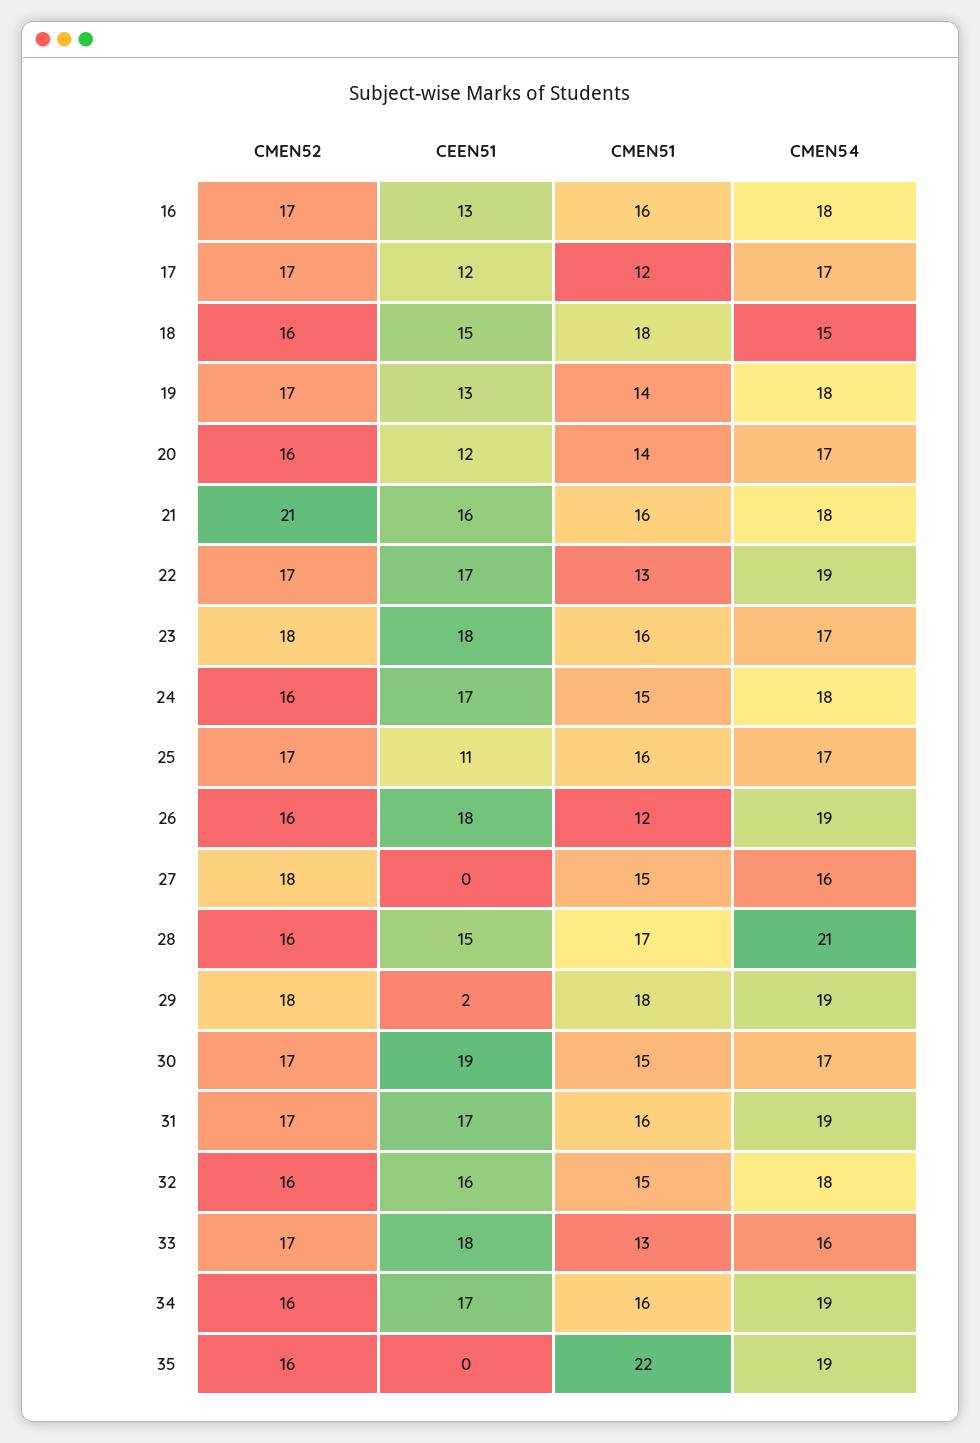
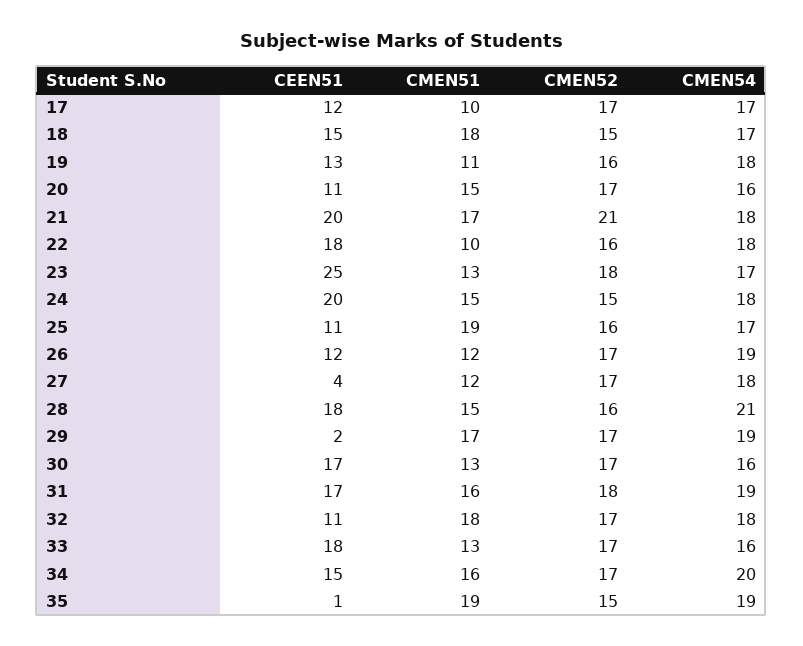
  {
    "CMEN52": {
-     "16": 17,
      "17": 17,
-     "18": 16,
+     "18": 15,
-     "19": 17,
+     "19": 16,
-     "20": 16,
+     "20": 17,
      "21": 21,
-     "22": 17,
+     "22": 16,
      "23": 18,
-     "24": 16,
+     "24": 15,
-     "25": 17,
+     "25": 16,
-     "26": 16,
+     "26": 17,
-     "27": 18,
+     "27": 17,
      "28": 16,
-     "29": 18,
+     "29": 17,
      "30": 17,
-     "31": 17,
+     "31": 18,
-     "32": 16,
+     "32": 17,
      "33": 17,
-     "34": 16,
+     "34": 17,
-     "35": 16
+     "35": 15
    },
    "CEEN51": {
-     "16": 13,
      "17": 12,
      "18": 15,
      "19": 13,
-     "20": 12,
+     "20": 11,
-     "21": 16,
+     "21": 20,
-     "22": 17,
+     "22": 18,
-     "23": 18,
+     "23": 25,
-     "24": 17,
+     "24": 20,
      "25": 11,
-     "26": 18,
+     "26": 12,
-     "27": 0,
+     "27": 4,
-     "28": 15,
+     "28": 18,
      "29": 2,
-     "30": 19,
+     "30": 17,
      "31": 17,
-     "32": 16,
+     "32": 11,
      "33": 18,
-     "34": 17,
+     "34": 15,
-     "35": 0
+     "35": 1
    },
    "CMEN51": {
-     "16": 16,
-     "17": 12,
+     "17": 10,
      "18": 18,
-     "19": 14,
+     "19": 11,
-     "20": 14,
+     "20": 15,
-     "21": 16,
+     "21": 17,
-     "22": 13,
+     "22": 10,
-     "23": 16,
+     "23": 13,
      "24": 15,
-     "25": 16,
+     "25": 19,
      "26": 12,
-     "27": 15,
+     "27": 12,
-     "28": 17,
+     "28": 15,
-     "29": 18,
+     "29": 17,
-     "30": 15,
+     "30": 13,
      "31": 16,
-     "32": 15,
+     "32": 18,
      "33": 13,
      "34": 16,
-     "35": 22
+     "35": 19
    },
    "CMEN54": {
-     "16": 18,
      "17": 17,
-     "18": 15,
+     "18": 17,
      "19": 18,
-     "20": 17,
+     "20": 16,
      "21": 18,
-     "22": 19,
+     "22": 18,
      "23": 17,
      "24": 18,
      "25": 17,
      "26": 19,
-     "27": 16,
+     "27": 18,
      "28": 21,
      "29": 19,
-     "30": 17,
+     "30": 16,
      "31": 19,
      "32": 18,
      "33": 16,
-     "34": 19,
+     "34": 20,
      "35": 19
    }
  }

